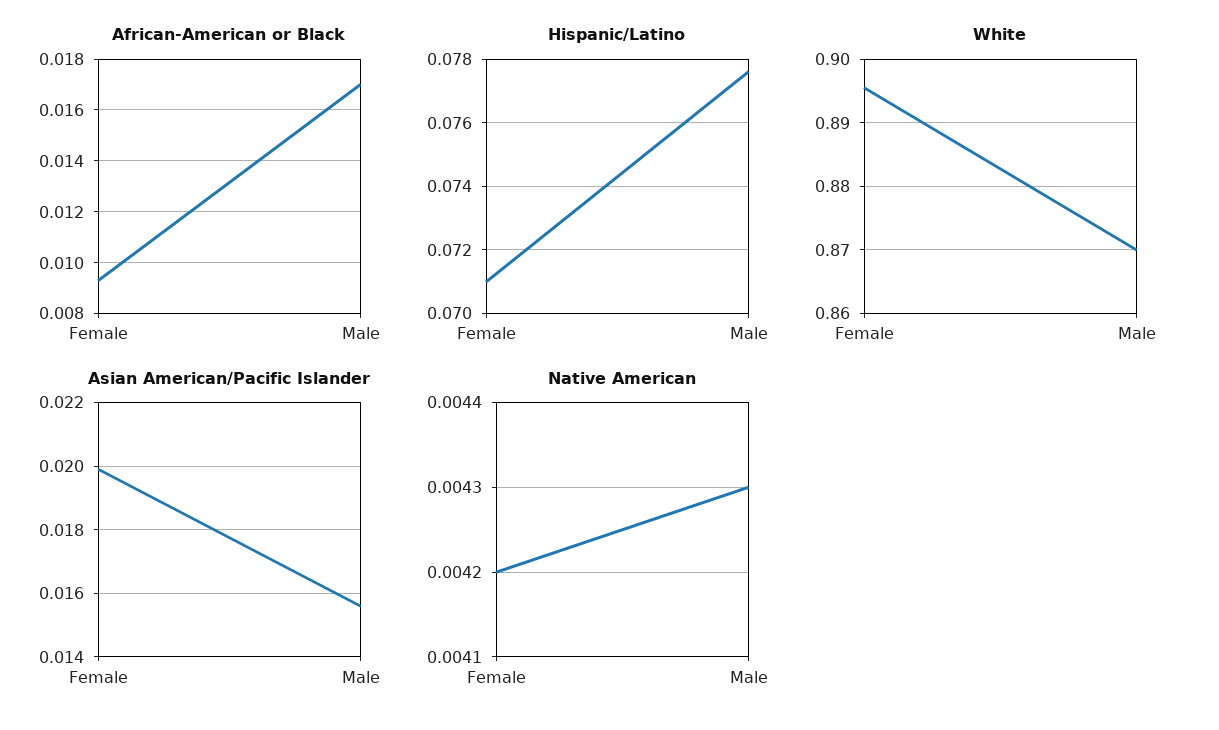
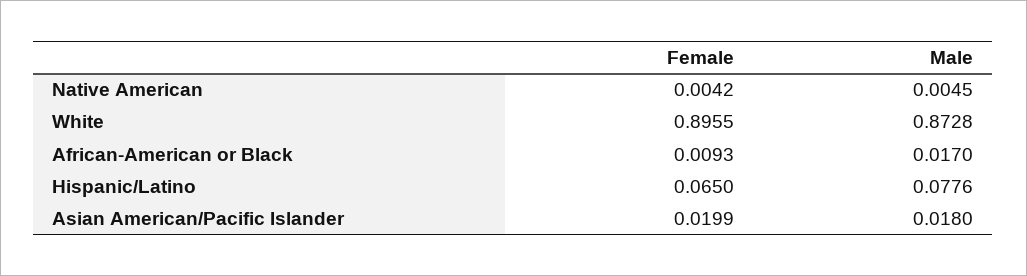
  {
    "African-American or Black": {
      "Female": 0.0093,
      "Male": 0.017
    },
    "Hispanic/Latino": {
-     "Female": 0.071,
+     "Female": 0.065,
      "Male": 0.0776
    },
    "White": {
      "Female": 0.8955,
-     "Male": 0.87
+     "Male": 0.8728
    },
    "Asian American/Pacific Islander": {
      "Female": 0.0199,
-     "Male": 0.0155
+     "Male": 0.018
    },
    "Native American": {
      "Female": 0.0042,
-     "Male": 0.0043
+     "Male": 0.0045
    }
  }

